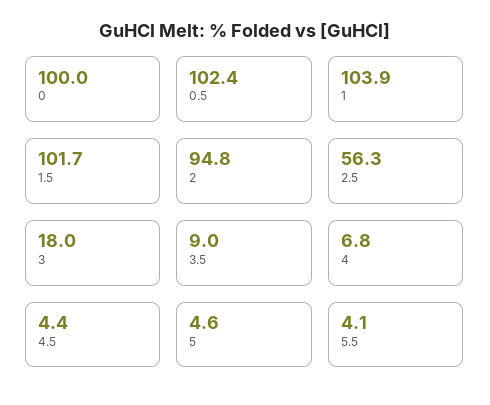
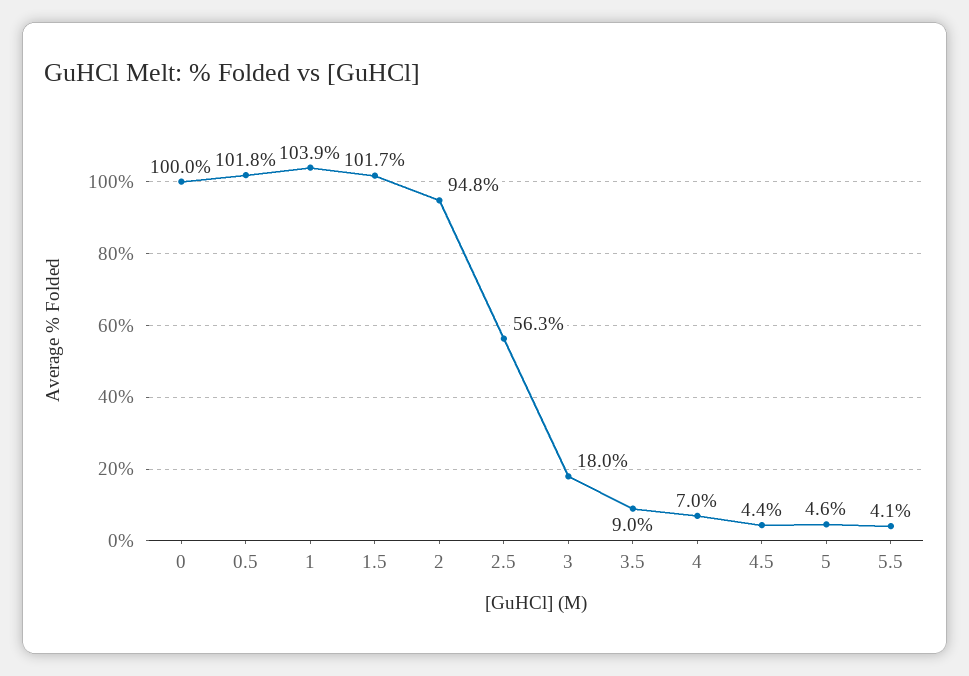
  {
    "0": 100,
-   "0.5": 102.4,
+   "0.5": 101.8,
    "1": 103.9,
    "1.5": 101.7,
    "2": 94.8,
    "2.5": 56.3,
    "3": 18,
    "3.5": 9,
-   "4": 6.8,
+   "4": 7,
    "4.5": 4.4,
    "5": 4.6,
    "5.5": 4.1
  }

